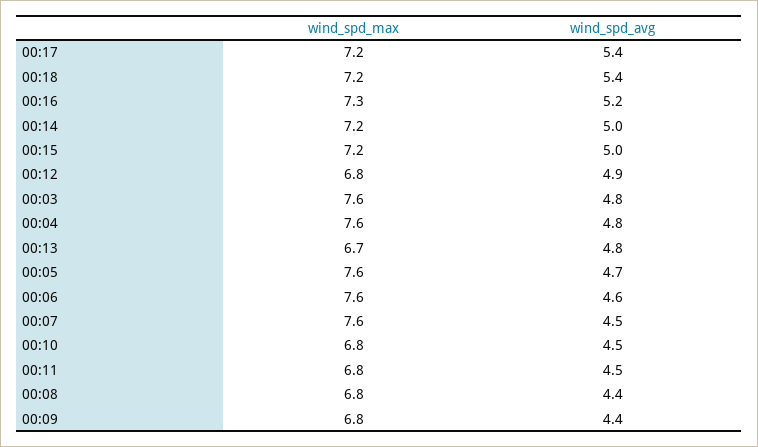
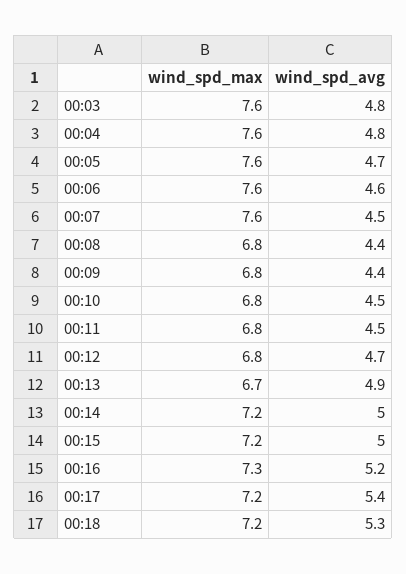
  {
    "wind_spd_max": {
      "00:17": 7.2,
      "00:18": 7.2,
      "00:16": 7.3,
      "00:14": 7.2,
      "00:15": 7.2,
      "00:12": 6.8,
      "00:03": 7.6,
      "00:04": 7.6,
      "00:13": 6.7,
      "00:05": 7.6,
      "00:06": 7.6,
      "00:07": 7.6,
      "00:10": 6.8,
      "00:11": 6.8,
      "00:08": 6.8,
      "00:09": 6.8
    },
    "wind_spd_avg": {
      "00:17": 5.4,
-     "00:18": 5.4,
+     "00:18": 5.3,
      "00:16": 5.2,
      "00:14": 5,
      "00:15": 5,
-     "00:12": 4.9,
+     "00:12": 4.7,
      "00:03": 4.8,
      "00:04": 4.8,
-     "00:13": 4.8,
+     "00:13": 4.9,
      "00:05": 4.7,
      "00:06": 4.6,
      "00:07": 4.5,
      "00:10": 4.5,
      "00:11": 4.5,
      "00:08": 4.4,
      "00:09": 4.4
    }
  }

